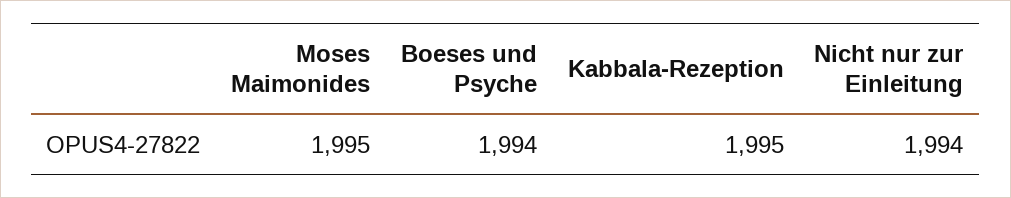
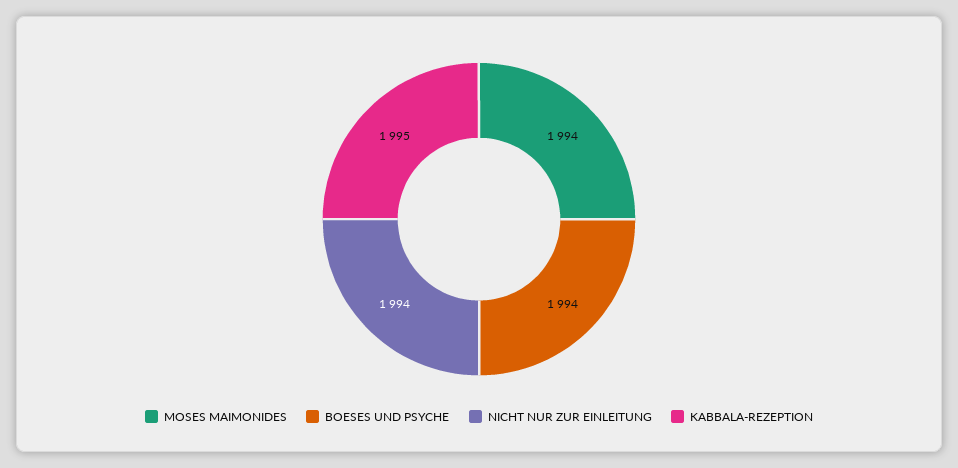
  {
-   "Moses Maimonides": 1995,
+   "Moses Maimonides": 1994,
    "Boeses und Psyche": 1994,
    "Kabbala-Rezeption": 1995,
    "Nicht nur zur Einleitung": 1994
  }

